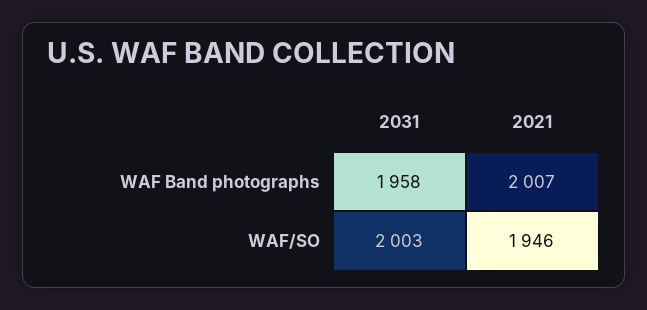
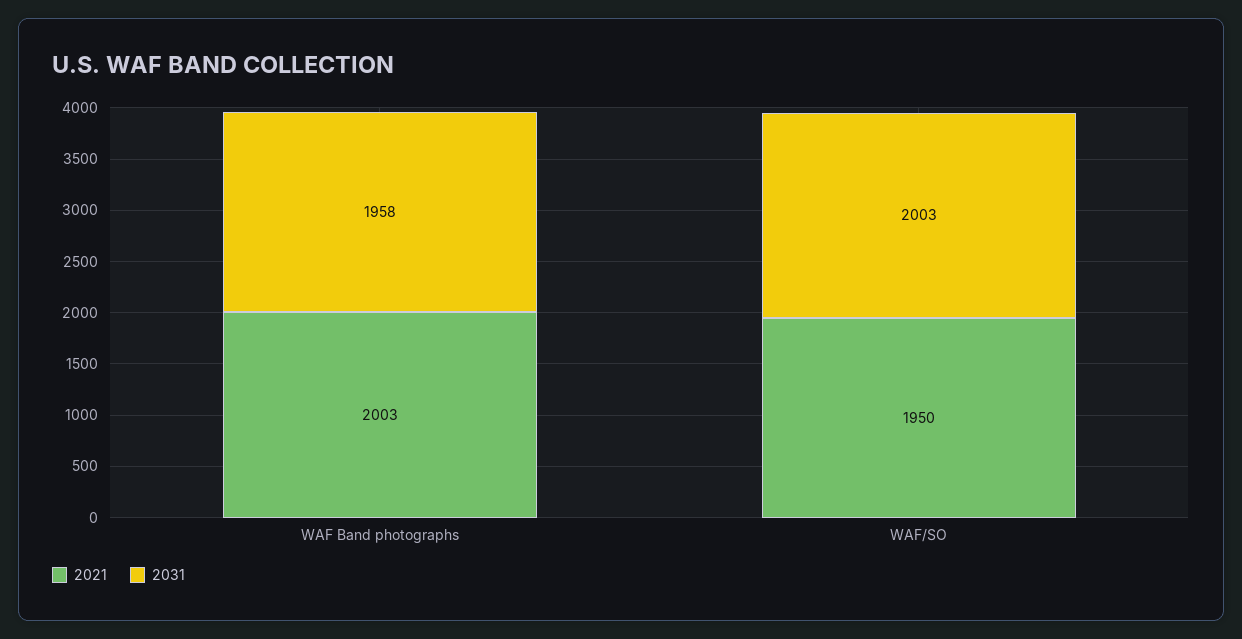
  {
    "2031": {
      "WAF Band photographs": 1958,
      "WAF/SO": 2003
    },
    "2021": {
-     "WAF Band photographs": 2007,
+     "WAF Band photographs": 2003,
-     "WAF/SO": 1946
+     "WAF/SO": 1950
    }
  }

